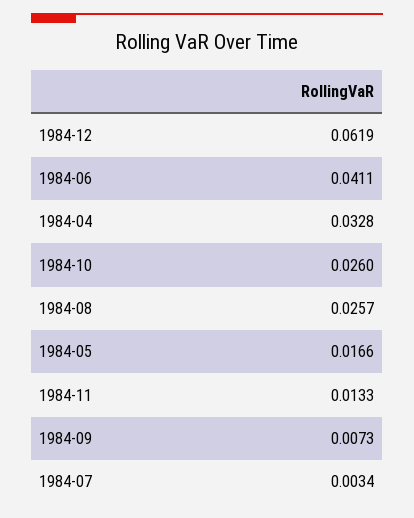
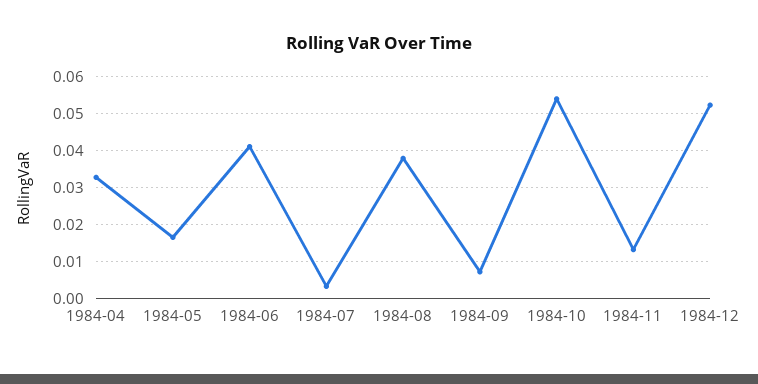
  {
-   "1984-12": 0.0619,
+   "1984-12": 0.052,
    "1984-06": 0.0411,
    "1984-04": 0.0328,
-   "1984-10": 0.026,
+   "1984-10": 0.054,
-   "1984-08": 0.0257,
+   "1984-08": 0.038,
    "1984-05": 0.0166,
    "1984-11": 0.0133,
    "1984-09": 0.0073,
    "1984-07": 0.0034
  }

